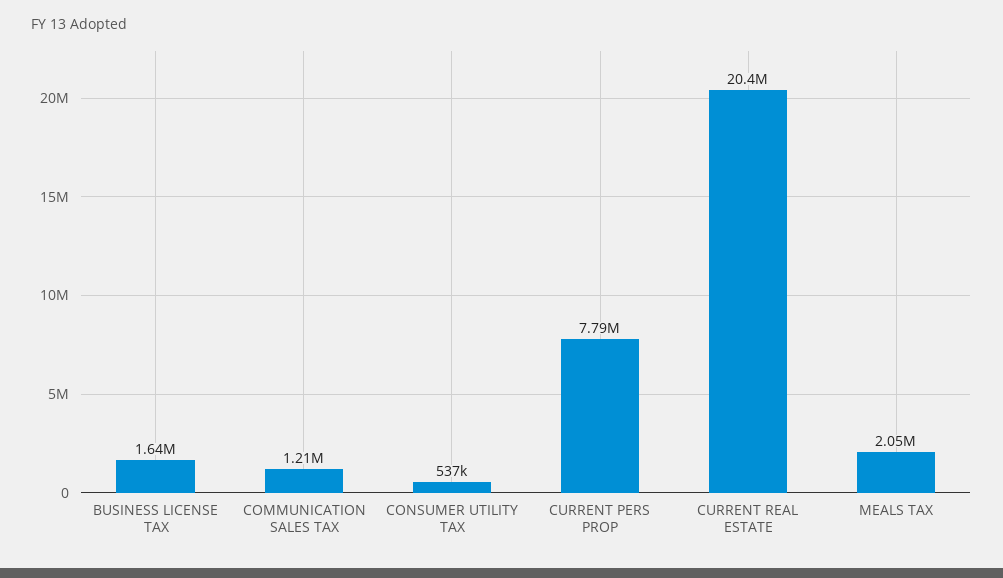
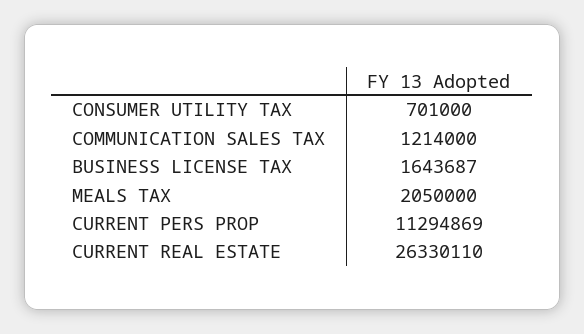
  {
    "BUSINESS LICENSE TAX": 1643687,
    "COMMUNICATION SALES TAX": 1214000,
-   "CONSUMER UTILITY TAX": 537000,
+   "CONSUMER UTILITY TAX": 701000,
-   "CURRENT PERS PROP": 7790000,
+   "CURRENT PERS PROP": 11294869,
-   "CURRENT REAL ESTATE": 20400000,
+   "CURRENT REAL ESTATE": 26330110,
    "MEALS TAX": 2050000
  }

